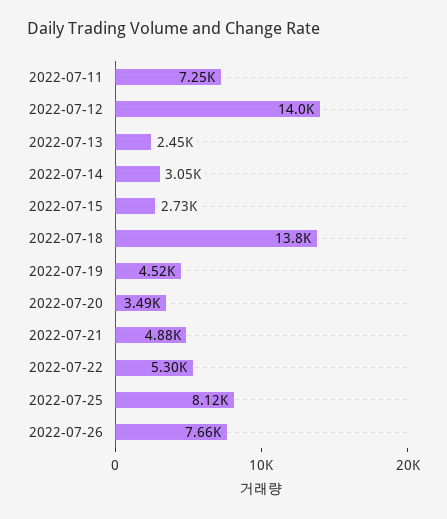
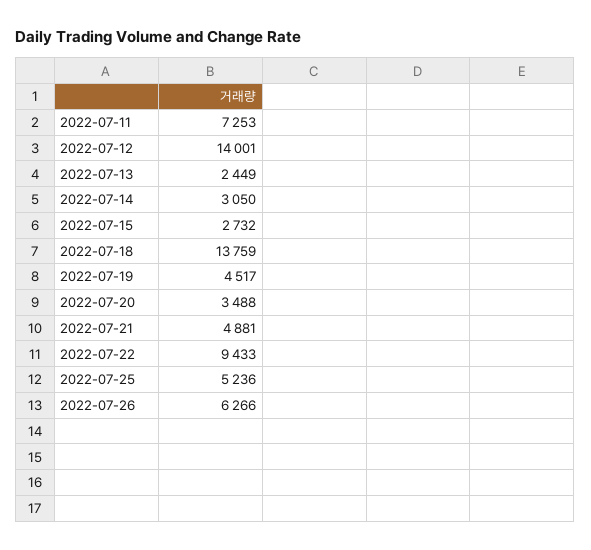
  {
    "2022-07-11": 7253,
    "2022-07-12": 14001,
    "2022-07-13": 2449,
    "2022-07-14": 3050,
    "2022-07-15": 2732,
    "2022-07-18": 13759,
    "2022-07-19": 4517,
    "2022-07-20": 3488,
    "2022-07-21": 4881,
-   "2022-07-22": 5300,
+   "2022-07-22": 9433,
-   "2022-07-25": 8120,
+   "2022-07-25": 5236,
-   "2022-07-26": 7660
+   "2022-07-26": 6266
  }

